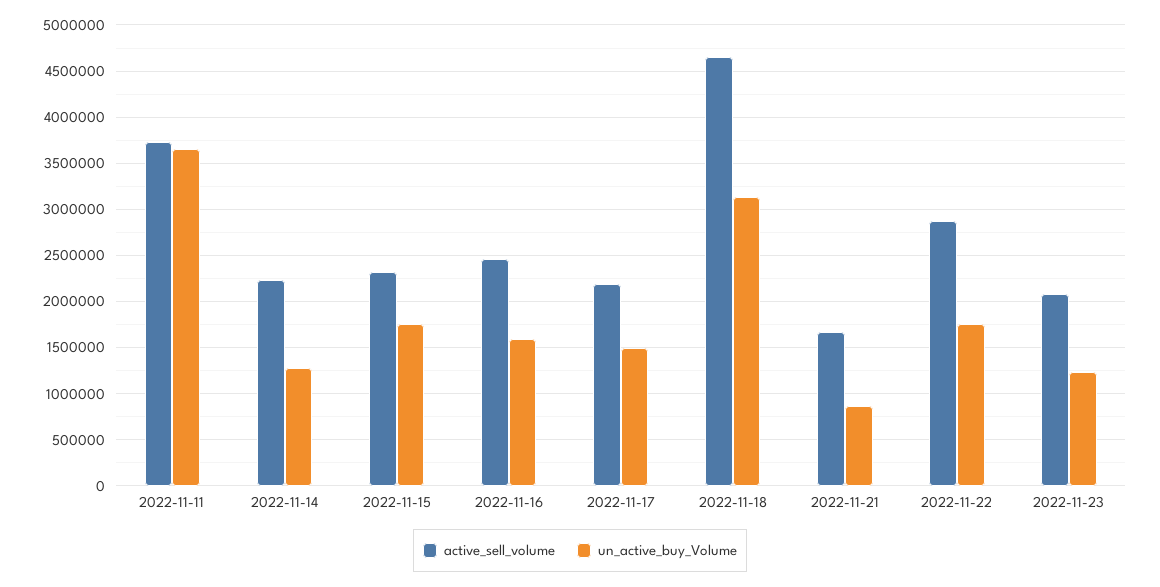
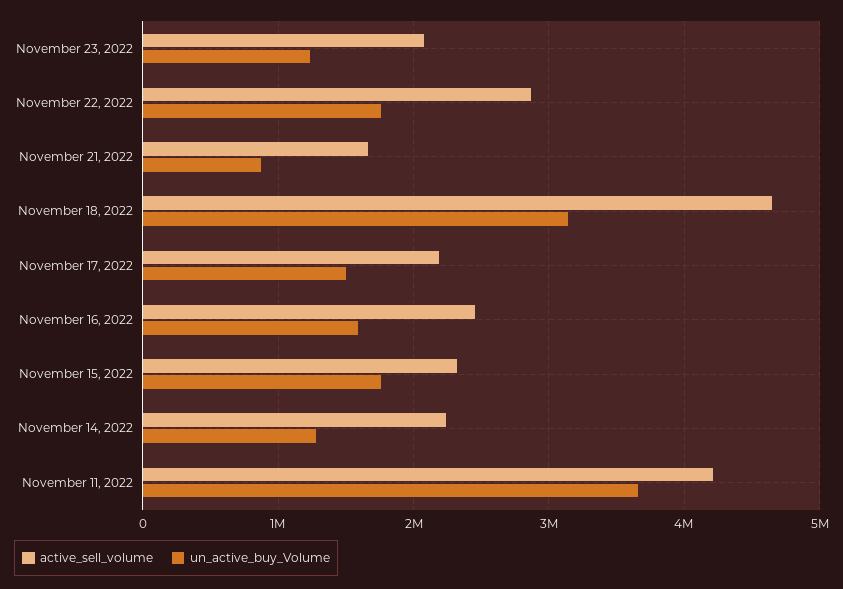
  {
    "active_sell_volume": {
-     "2022-11-11": 3700000,
+     "2022-11-11": 4200000,
      "2022-11-14": 2200000,
      "2022-11-15": 2300000,
      "2022-11-16": 2500000,
      "2022-11-17": 2200000,
      "2022-11-18": 4600000,
      "2022-11-21": 1700000,
      "2022-11-22": 2900000,
      "2022-11-23": 2100000
    },
    "un_active_buy_Volume": {
      "2022-11-11": 3700000,
      "2022-11-14": 1300000,
      "2022-11-15": 1800000,
      "2022-11-16": 1600000,
      "2022-11-17": 1500000,
      "2022-11-18": 3100000,
      "2022-11-21": 900000,
      "2022-11-22": 1800000,
      "2022-11-23": 1200000
    }
  }

